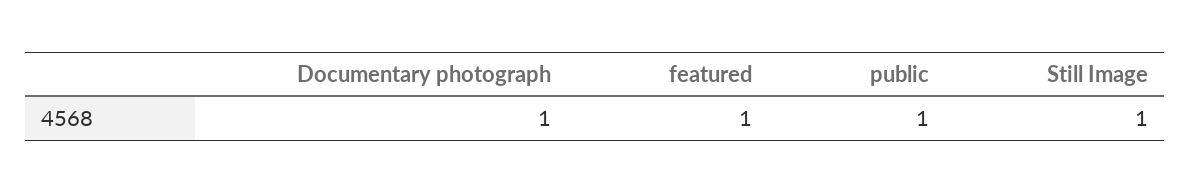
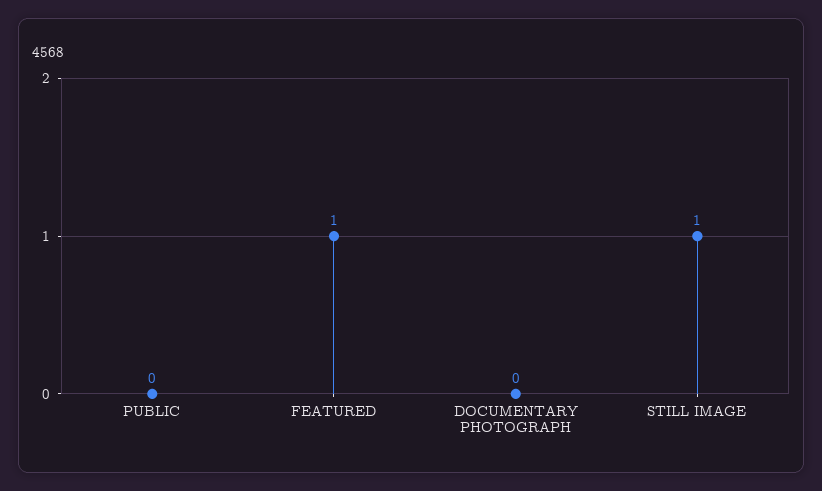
  {
-   "Documentary photograph": 1,
+   "Documentary photograph": 0,
    "featured": 1,
-   "public": 1,
+   "public": 0,
    "Still Image": 1
  }

